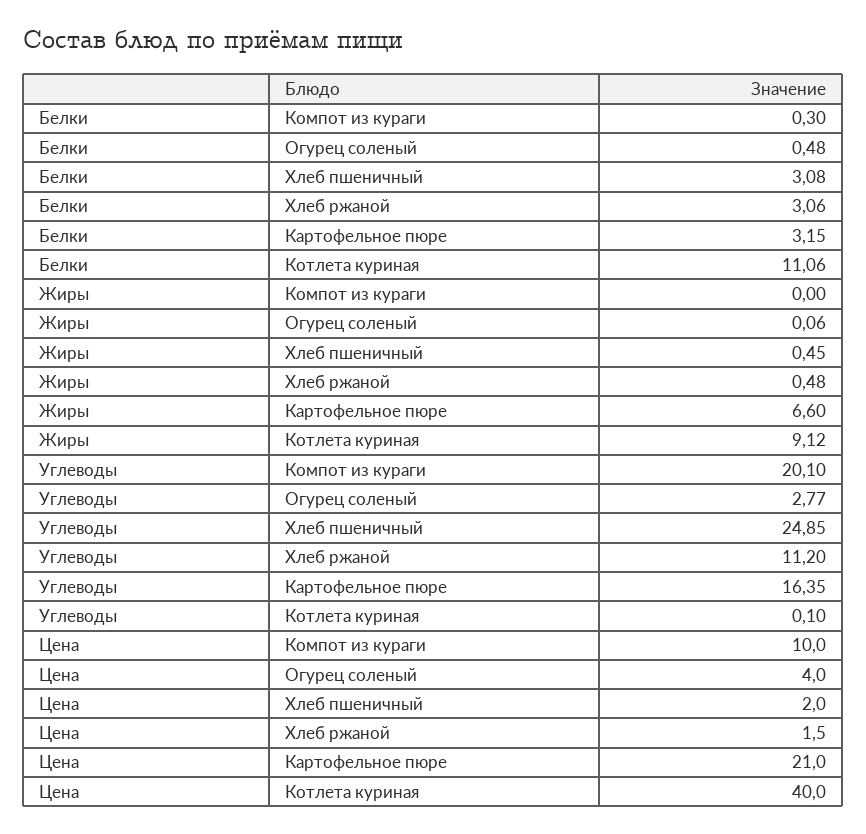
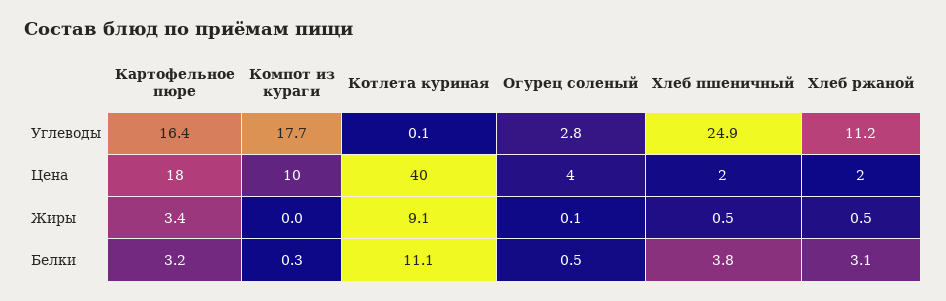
  {
    "Белки": {
      "Компот из кураги": 0.3,
      "Огурец соленый": 0.48,
-     "Хлеб пшеничный": 3.08,
+     "Хлеб пшеничный": 3.8,
      "Хлеб ржаной": 3.06,
      "Картофельное пюре": 3.15,
      "Котлета куриная": 11.06
    },
    "Жиры": {
      "Компот из кураги": 0,
      "Огурец соленый": 0.06,
      "Хлеб пшеничный": 0.45,
      "Хлеб ржаной": 0.48,
-     "Картофельное пюре": 6.6,
+     "Картофельное пюре": 3.4,
      "Котлета куриная": 9.12
    },
    "Углеводы": {
-     "Компот из кураги": 20.1,
+     "Компот из кураги": 17.7,
      "Огурец соленый": 2.77,
      "Хлеб пшеничный": 24.85,
      "Хлеб ржаной": 11.2,
      "Картофельное пюре": 16.35,
      "Котлета куриная": 0.1
    },
    "Цена": {
      "Компот из кураги": 10,
      "Огурец соленый": 4,
      "Хлеб пшеничный": 2,
      "Хлеб ржаной": 1.5,
-     "Картофельное пюре": 21,
+     "Картофельное пюре": 18,
      "Котлета куриная": 40
    }
  }

